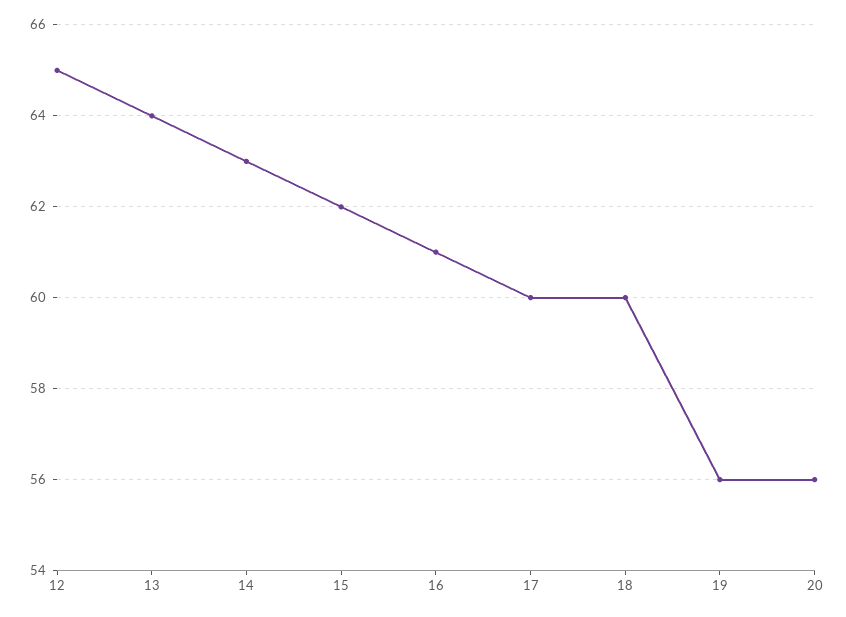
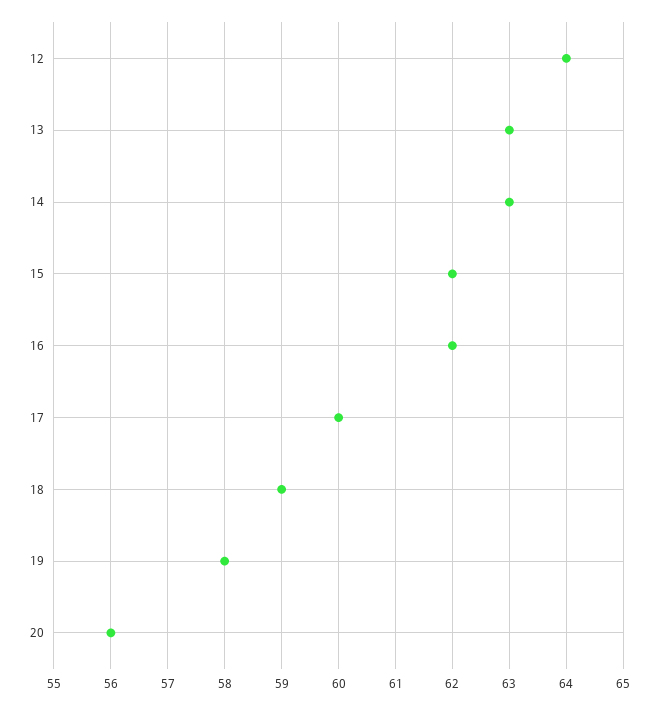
  {
-   "12": 65,
+   "12": 64,
-   "13": 64,
+   "13": 63,
    "14": 63,
    "15": 62,
-   "16": 61,
+   "16": 62,
    "17": 60,
-   "18": 60,
+   "18": 59,
-   "19": 56,
+   "19": 58,
    "20": 56
  }

